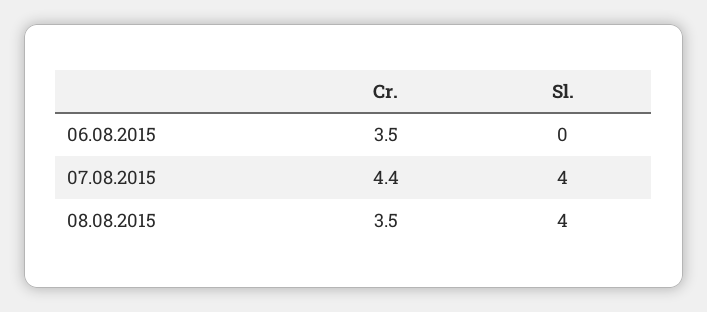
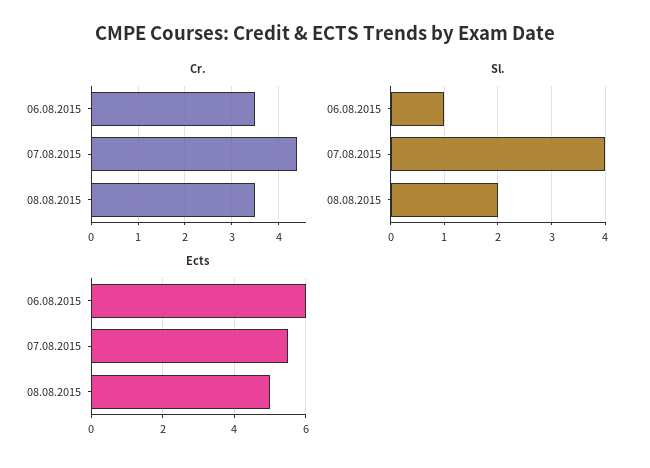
  {
    "Cr.": {
      "06.08.2015": 3.5,
      "07.08.2015": 4.4,
      "08.08.2015": 3.5
    },
    "Sl.": {
-     "06.08.2015": 0,
+     "06.08.2015": 1,
      "07.08.2015": 4,
-     "08.08.2015": 4
+     "08.08.2015": 2
-   }
+   },
+   "Ects": {
+     "06.08.2015": 6,
+     "07.08.2015": 5.5,
+     "08.08.2015": 5
+   }
  }

